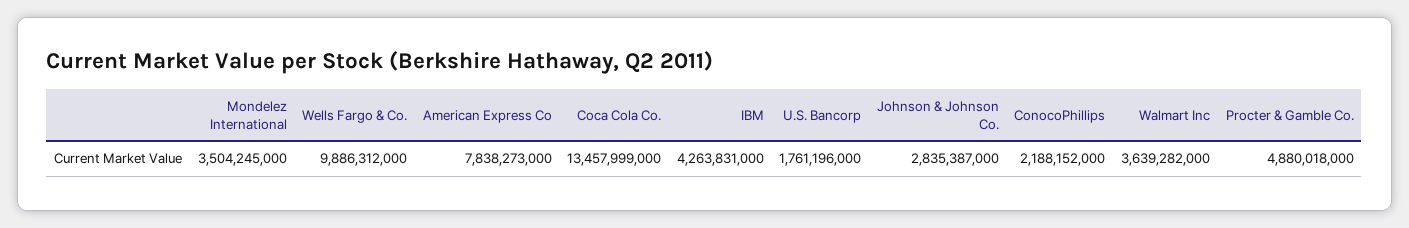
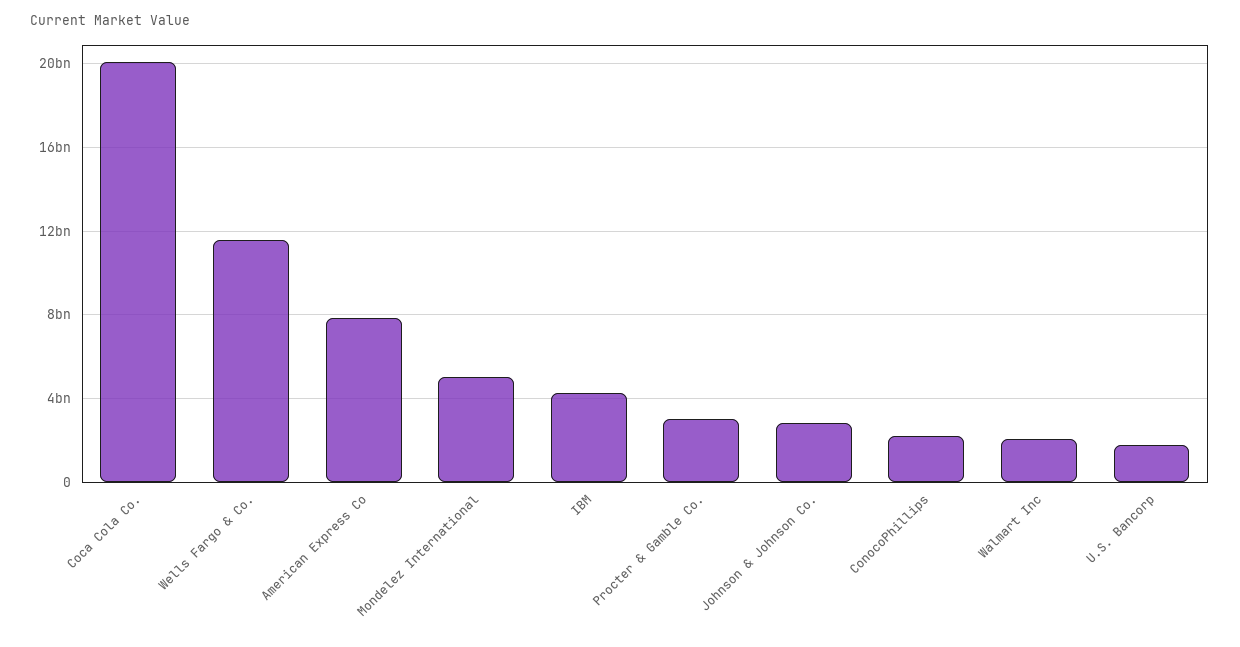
  {
-   "Mondelez International": 3504245000,
+   "Mondelez International": 5000000000,
-   "Wells Fargo & Co.": 9886312000,
+   "Wells Fargo & Co.": 11500000000,
    "American Express Co": 7838273000,
-   "Coca Cola Co.": 13457999000,
+   "Coca Cola Co.": 20000000000,
    "IBM": 4263831000,
    "U.S. Bancorp": 1761196000,
    "Johnson & Johnson Co.": 2835387000,
    "ConocoPhillips": 2188152000,
-   "Walmart Inc": 3639282000,
+   "Walmart Inc": 2000000000,
-   "Procter & Gamble Co.": 4880018000
+   "Procter & Gamble Co.": 3000000000
  }

